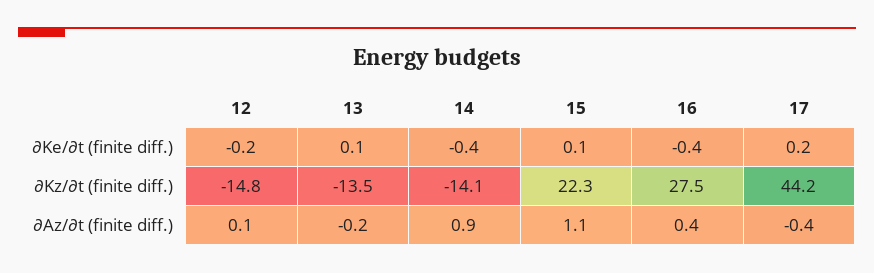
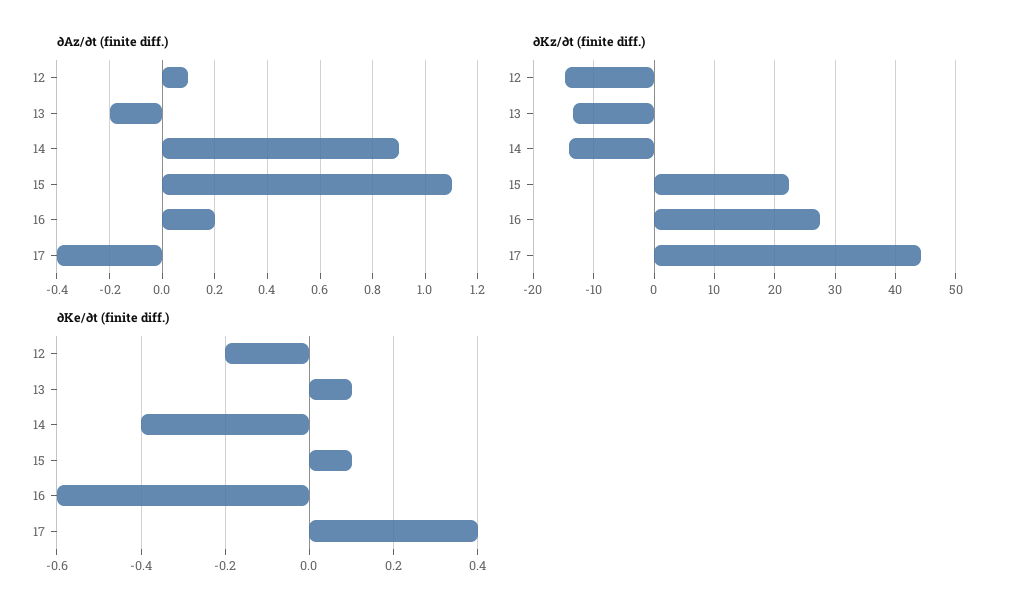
  {
    "∂Ke/∂t (finite diff.)": {
      "12": -0.2,
      "13": 0.1,
      "14": -0.4,
      "15": 0.1,
-     "16": -0.4,
+     "16": -0.6,
-     "17": 0.2
+     "17": 0.4
    },
    "∂Kz/∂t (finite diff.)": {
      "12": -14.8,
      "13": -13.5,
      "14": -14.1,
      "15": 22.3,
      "16": 27.5,
      "17": 44.2
    },
    "∂Az/∂t (finite diff.)": {
      "12": 0.1,
      "13": -0.2,
      "14": 0.9,
      "15": 1.1,
-     "16": 0.4,
+     "16": 0.2,
      "17": -0.4
    }
  }

